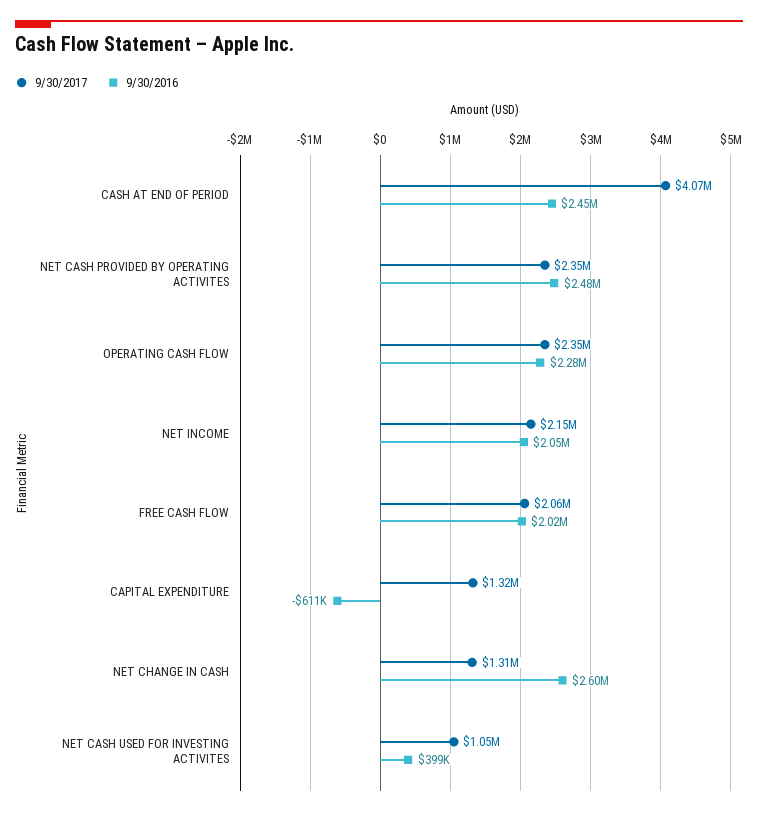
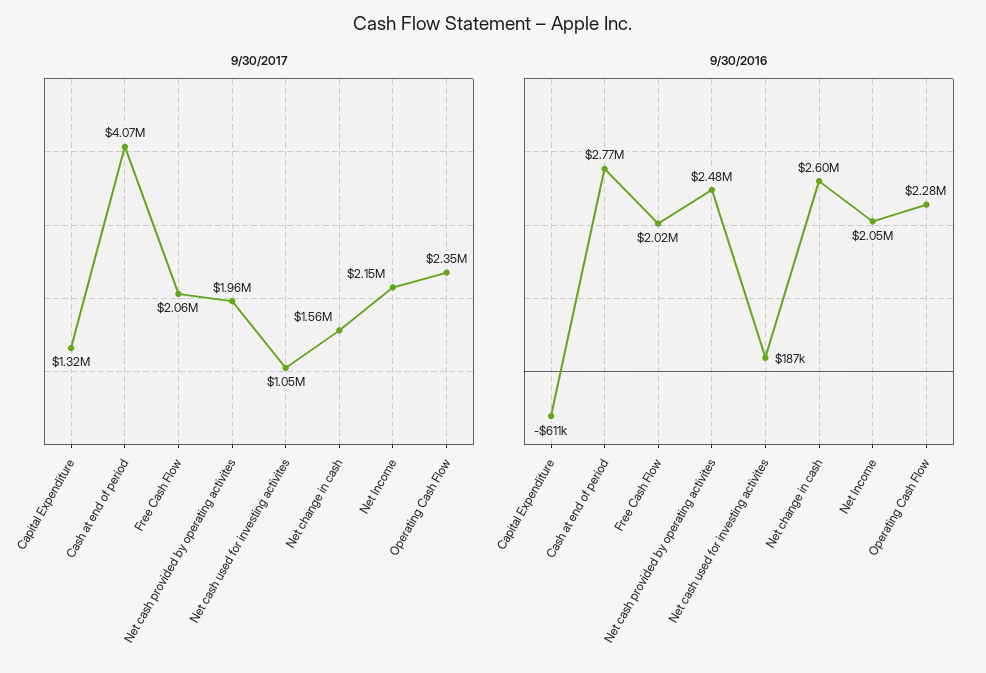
  {
    "9/30/2017": {
      "CASH AT END OF PERIOD": 4070000,
-     "NET CASH PROVIDED BY OPERATING ACTIVITES": 2350000,
+     "NET CASH PROVIDED BY OPERATING ACTIVITES": 1960000,
      "OPERATING CASH FLOW": 2350000,
      "NET INCOME": 2150000,
      "FREE CASH FLOW": 2060000,
      "CAPITAL EXPENDITURE": 1320000,
-     "NET CHANGE IN CASH": 1310000,
+     "NET CHANGE IN CASH": 1560000,
      "NET CASH USED FOR INVESTING ACTIVITES": 1050000
    },
    "9/30/2016": {
-     "CASH AT END OF PERIOD": 2450000,
+     "CASH AT END OF PERIOD": 2770000,
      "NET CASH PROVIDED BY OPERATING ACTIVITES": 2480000,
      "OPERATING CASH FLOW": 2280000,
      "NET INCOME": 2050000,
      "FREE CASH FLOW": 2020000,
      "CAPITAL EXPENDITURE": -611000,
      "NET CHANGE IN CASH": 2600000,
-     "NET CASH USED FOR INVESTING ACTIVITES": 399000
+     "NET CASH USED FOR INVESTING ACTIVITES": 187000
    }
  }

